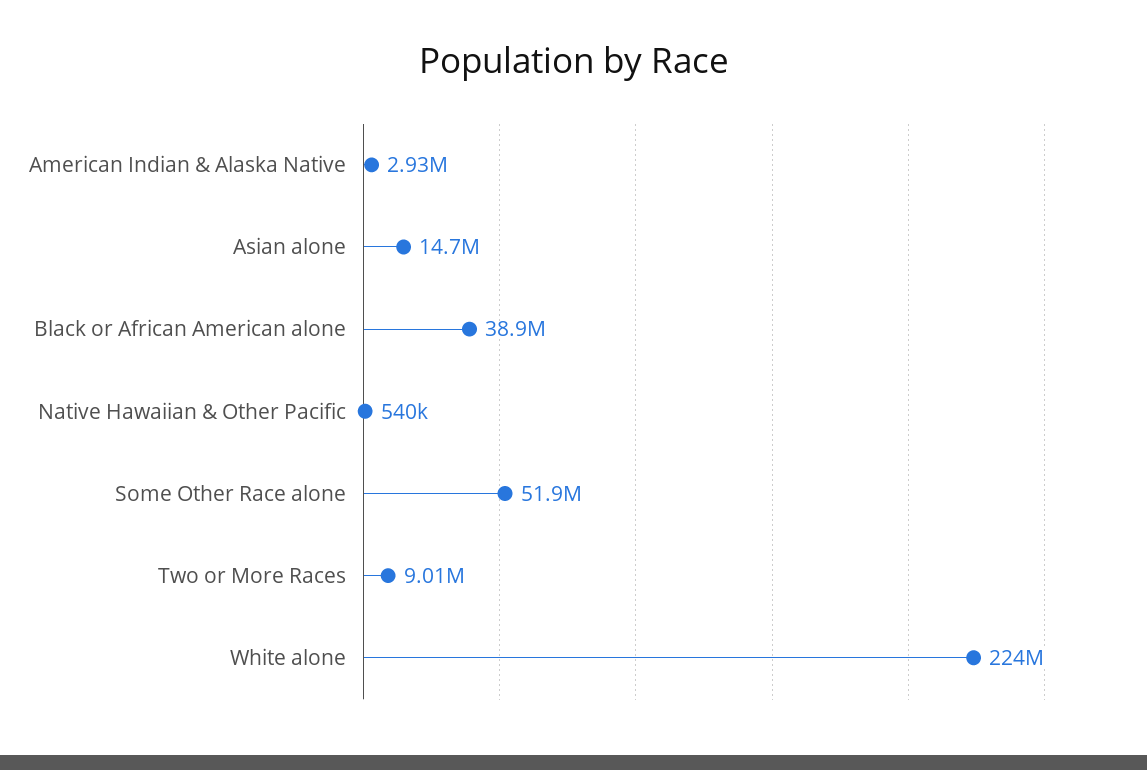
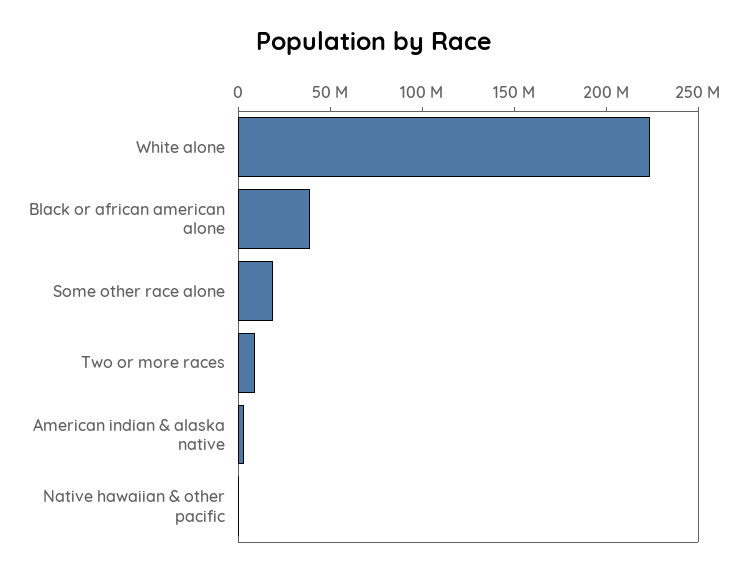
  {
    "American Indian & Alaska Native": 2930000,
-   "Asian alone": 14700000,
    "Black or African American alone": 38900000,
    "Native Hawaiian & Other Pacific": 540000,
-   "Some Other Race alone": 51900000,
+   "Some Other Race alone": 20000000,
    "Two or More Races": 9010000,
    "White alone": 224000000
  }

